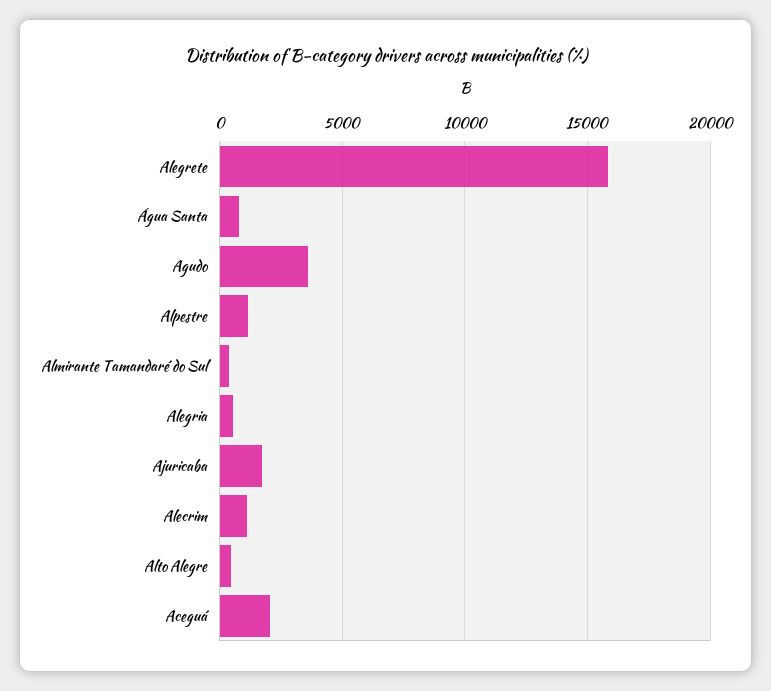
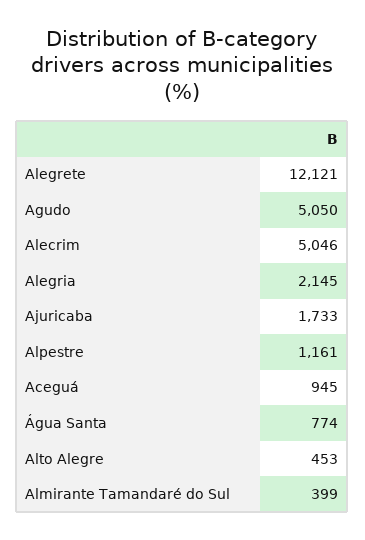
  {
-   "Alegrete": 16000,
+   "Alegrete": 12121,
    "Água Santa": 774,
-   "Agudo": 3500,
+   "Agudo": 5050,
    "Alpestre": 1161,
    "Almirante Tamandaré do Sul": 399,
-   "Alegria": 500,
+   "Alegria": 2145,
    "Ajuricaba": 1733,
-   "Alecrim": 1000,
+   "Alecrim": 5046,
    "Alto Alegre": 453,
-   "Aceguá": 2000
+   "Aceguá": 945
  }

